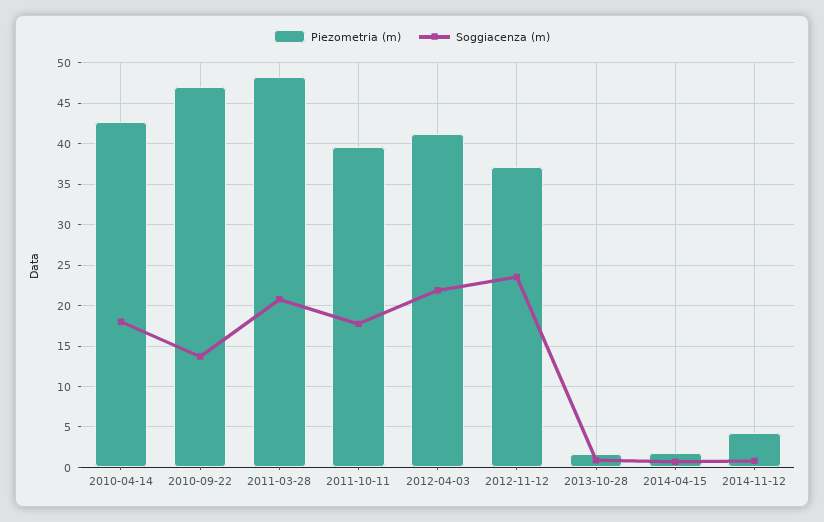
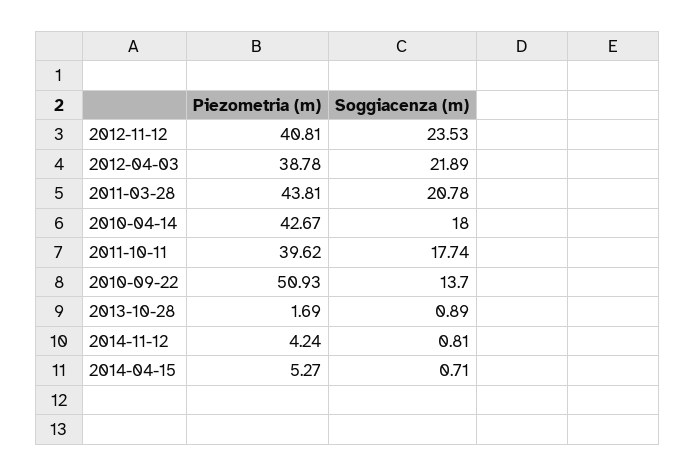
  {
    "Piezometria (m)": {
      "2010-04-14": 42.67,
-     "2010-09-22": 47,
+     "2010-09-22": 50.93,
-     "2011-03-28": 48,
+     "2011-03-28": 43.81,
      "2011-10-11": 39.62,
-     "2012-04-03": 41,
+     "2012-04-03": 38.78,
-     "2012-11-12": 37,
+     "2012-11-12": 40.81,
      "2013-10-28": 1.69,
-     "2014-04-15": 2,
+     "2014-04-15": 5.27,
      "2014-11-12": 4.24
    },
    "Soggiacenza (m)": {
      "2010-04-14": 18,
      "2010-09-22": 13.7,
      "2011-03-28": 20.78,
      "2011-10-11": 17.74,
      "2012-04-03": 21.89,
      "2012-11-12": 23.53,
      "2013-10-28": 0.89,
      "2014-04-15": 0.71,
      "2014-11-12": 0.81
    }
  }

